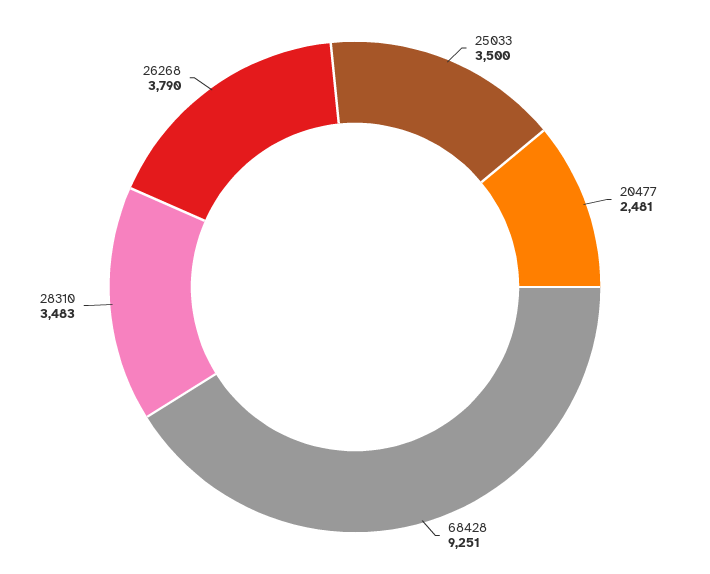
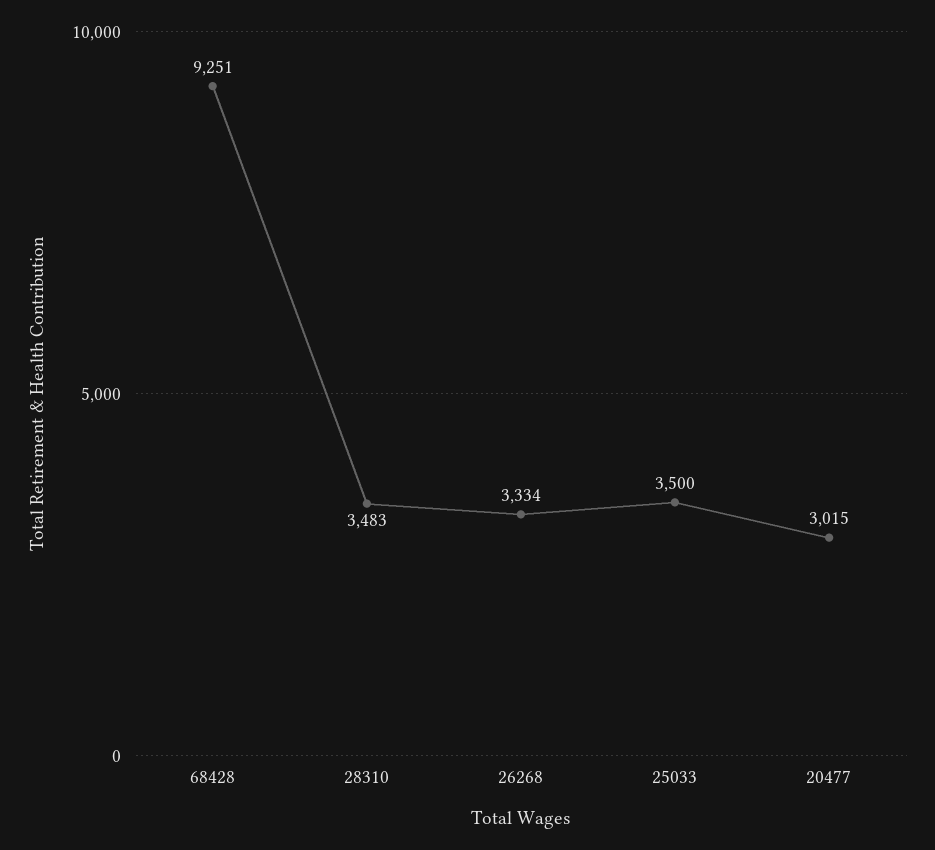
  {
    "25033": 3500,
-   "20477": 2481,
+   "20477": 3015,
    "68428": 9251,
    "28310": 3483,
-   "26268": 3790
+   "26268": 3334
  }

